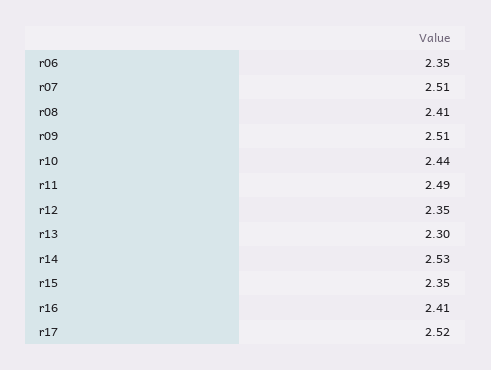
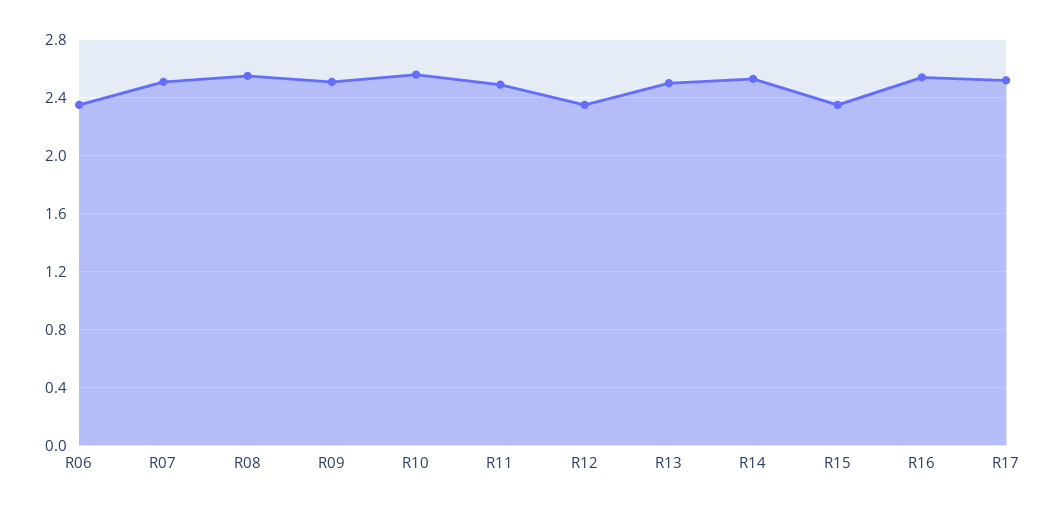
  {
    "r06": 2.35,
    "r07": 2.51,
-   "r08": 2.41,
+   "r08": 2.55,
    "r09": 2.51,
-   "r10": 2.44,
+   "r10": 2.55,
    "r11": 2.49,
    "r12": 2.35,
-   "r13": 2.3,
+   "r13": 2.5,
    "r14": 2.53,
    "r15": 2.35,
-   "r16": 2.41,
+   "r16": 2.55,
    "r17": 2.52
  }

